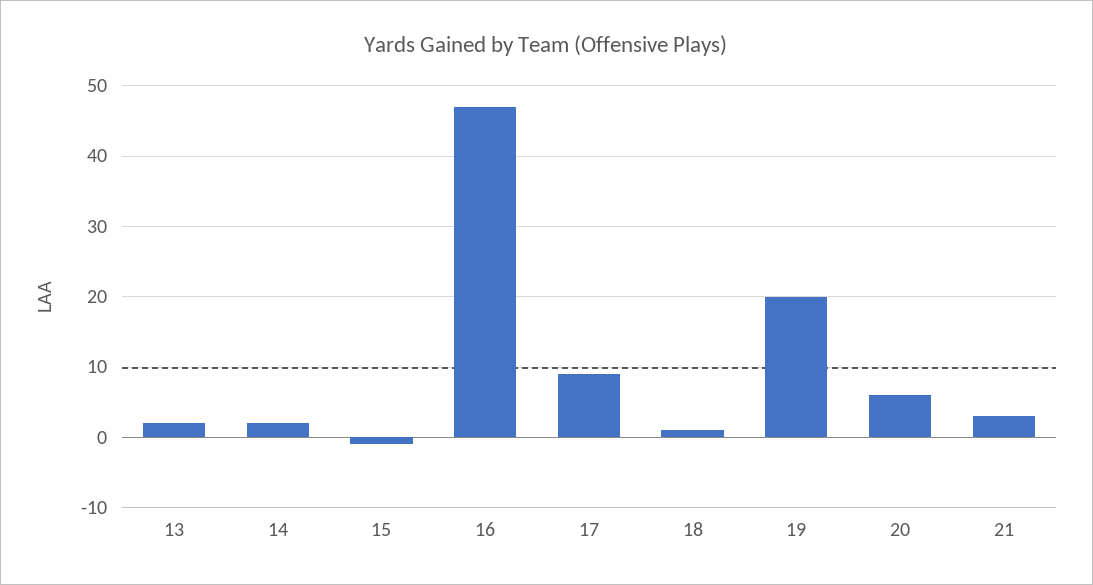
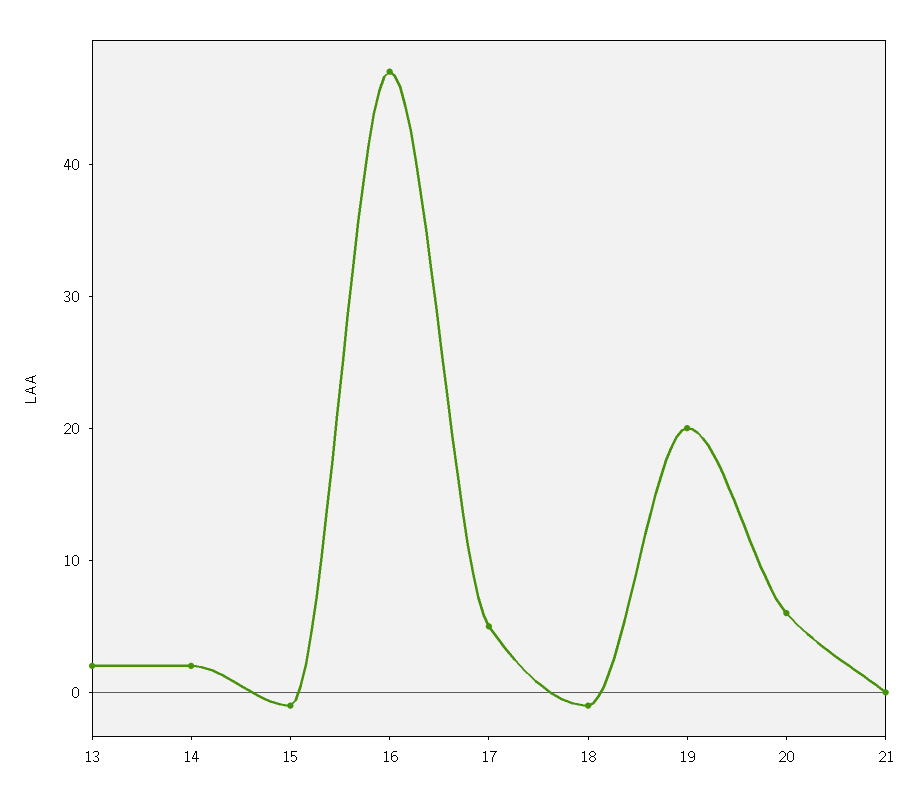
  {
    "13": 2,
    "14": 2,
    "15": -1,
    "16": 47,
-   "17": 9,
+   "17": 5,
-   "18": 1,
+   "18": -1,
    "19": 20,
    "20": 6,
-   "21": 3
+   "21": 0
  }

